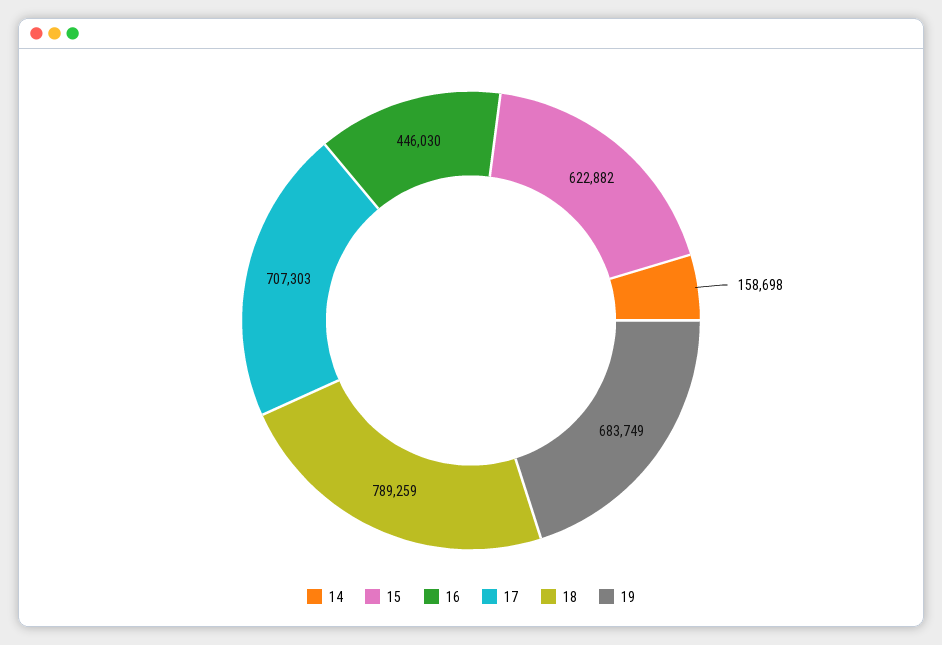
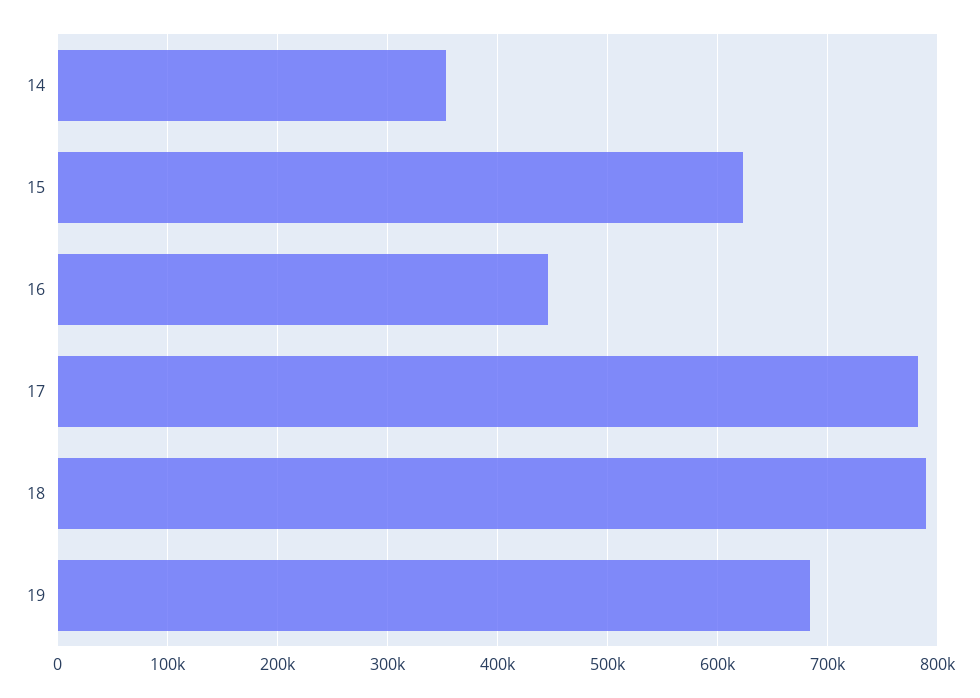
  {
-   "14": 158698,
+   "14": 350000,
    "15": 622882,
    "16": 446030,
-   "17": 707303,
+   "17": 780000,
    "18": 789259,
    "19": 683749
  }

